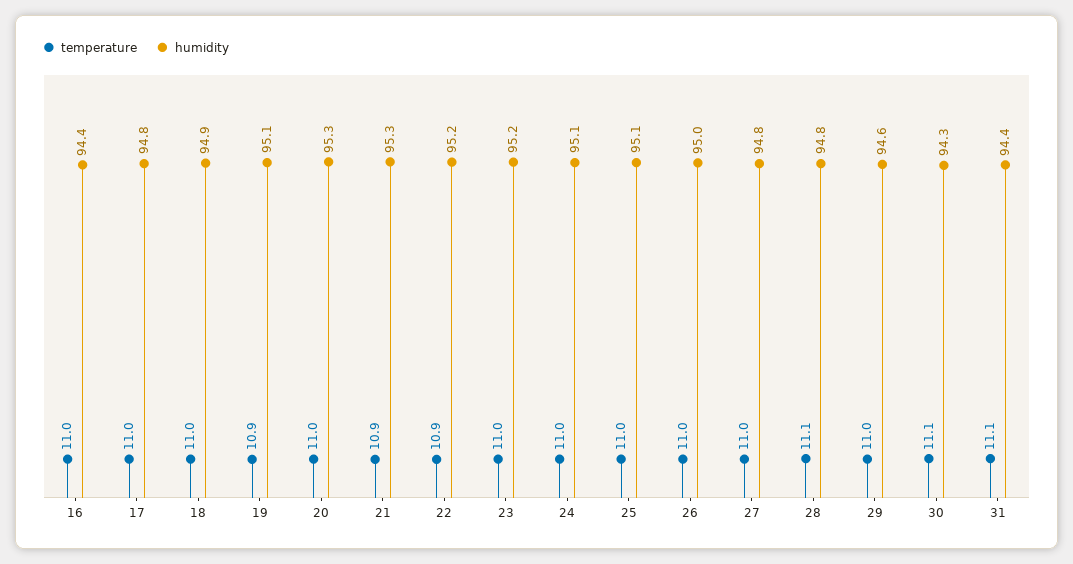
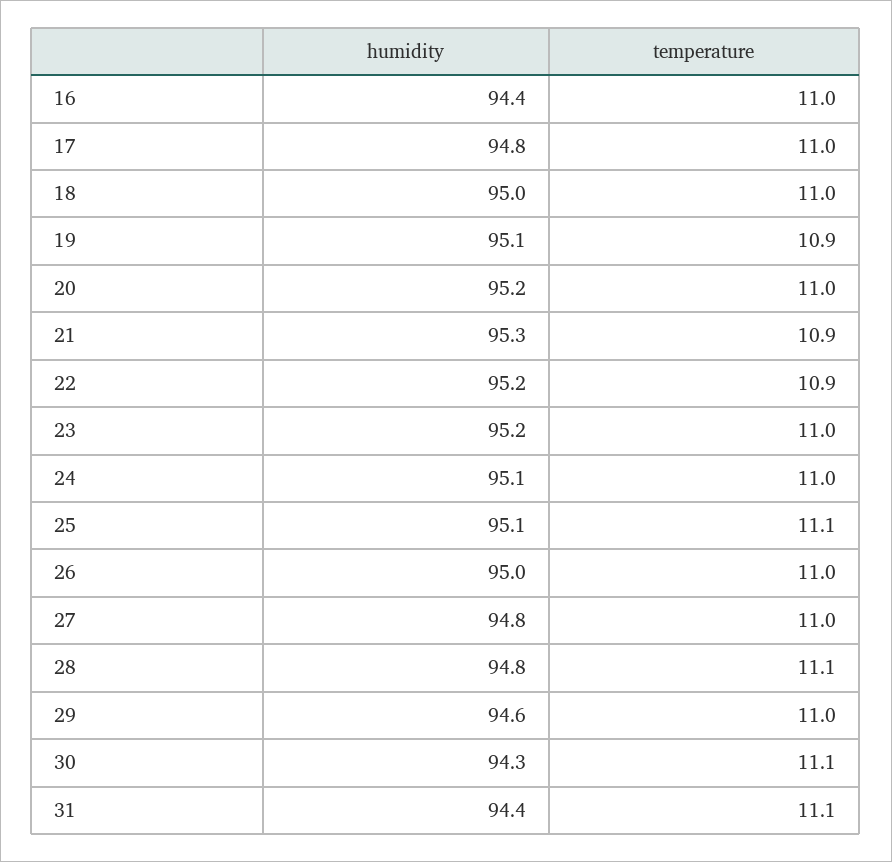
  {
    "temperature": {
      "16": 11,
      "17": 11,
      "18": 11,
      "19": 10.9,
      "20": 11,
      "21": 10.9,
      "22": 10.9,
      "23": 11,
      "24": 11,
-     "25": 11,
+     "25": 11.1,
      "26": 11,
      "27": 11,
      "28": 11.1,
      "29": 11,
      "30": 11.1,
      "31": 11.1
    },
    "humidity": {
      "16": 94.4,
      "17": 94.8,
-     "18": 94.9,
+     "18": 95,
      "19": 95.1,
-     "20": 95.3,
+     "20": 95.2,
      "21": 95.3,
      "22": 95.2,
      "23": 95.2,
      "24": 95.1,
      "25": 95.1,
      "26": 95,
      "27": 94.8,
      "28": 94.8,
      "29": 94.6,
      "30": 94.3,
      "31": 94.4
    }
  }

